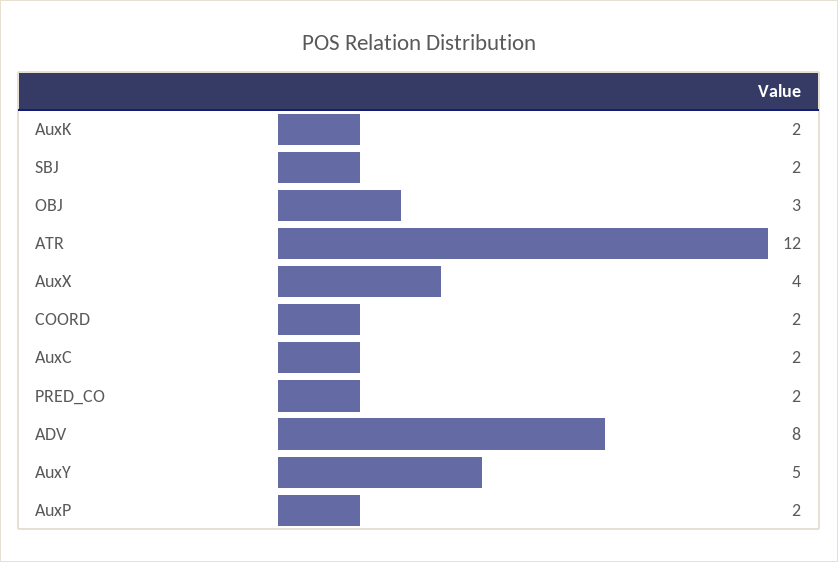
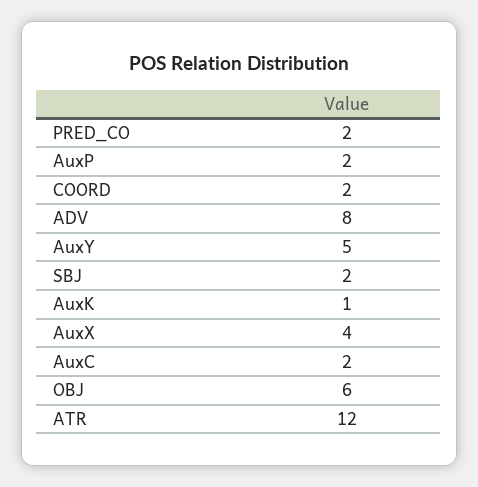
  {
-   "AuxK": 2,
+   "AuxK": 1,
    "SBJ": 2,
-   "OBJ": 3,
+   "OBJ": 6,
    "ATR": 12,
    "AuxX": 4,
    "COORD": 2,
    "AuxC": 2,
    "PRED_CO": 2,
    "ADV": 8,
    "AuxY": 5,
    "AuxP": 2
  }

